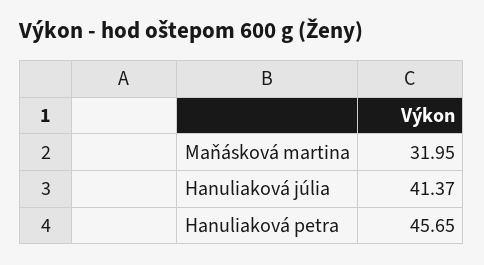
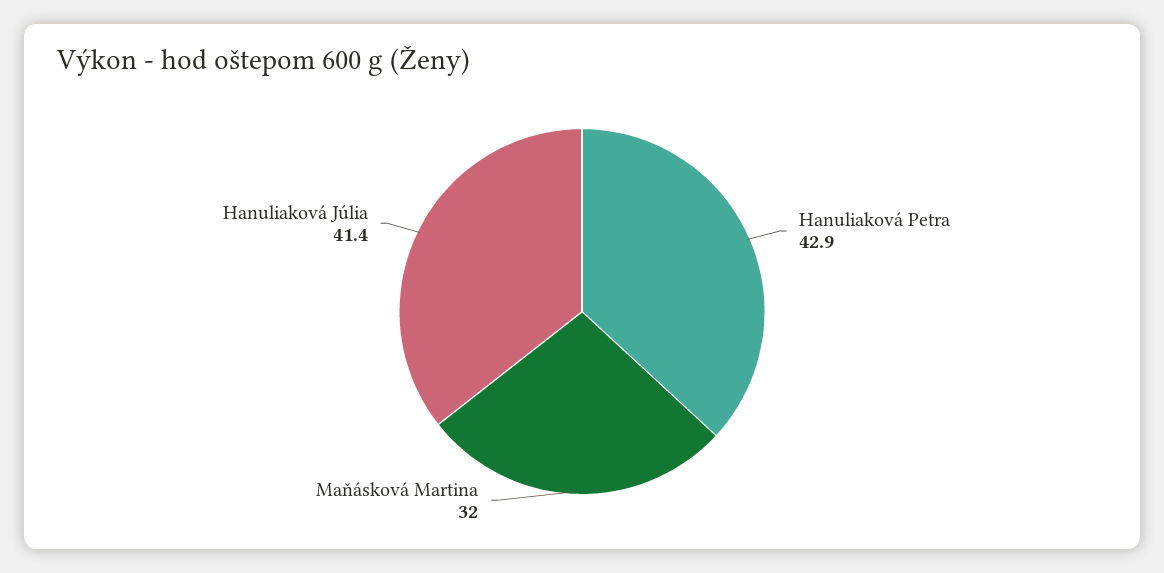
  {
    "Maňásková martina": 31.95,
    "Hanuliaková júlia": 41.37,
-   "Hanuliaková petra": 45.65
+   "Hanuliaková petra": 42.9
  }

